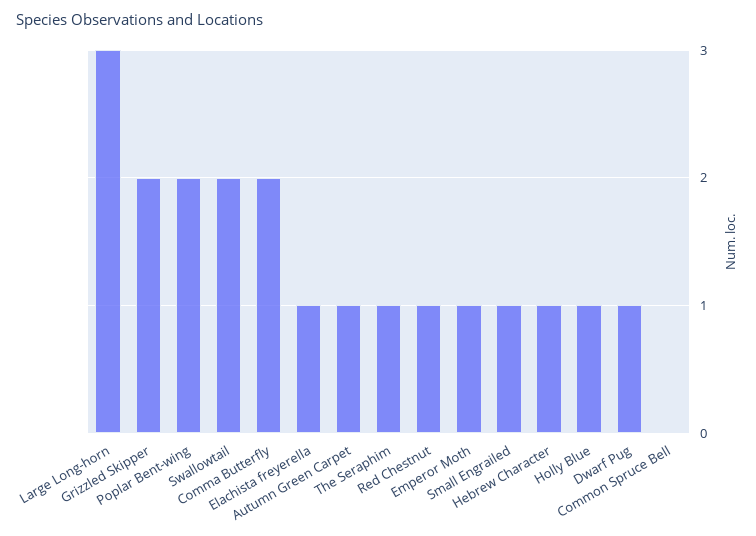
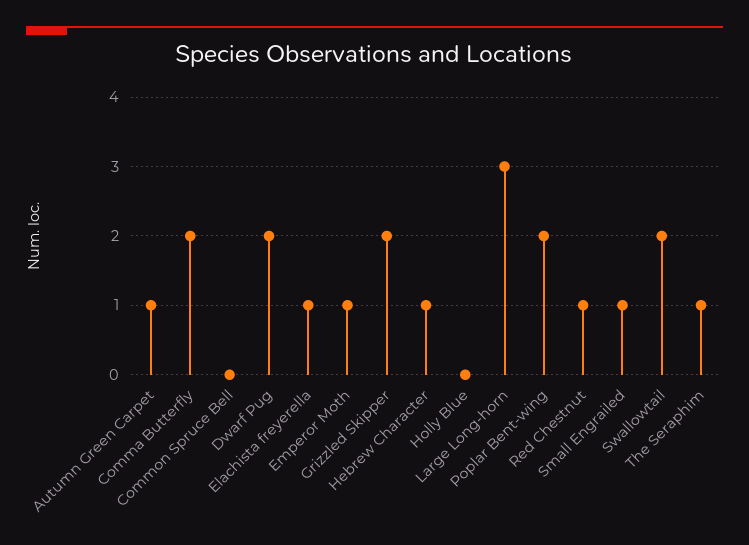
  {
    "Large Long-horn": 3,
    "Grizzled Skipper": 2,
    "Poplar Bent-wing": 2,
    "Swallowtail": 2,
    "Comma Butterfly": 2,
    "Elachista freyerella": 1,
    "Autumn Green Carpet": 1,
    "The Seraphim": 1,
    "Red Chestnut": 1,
    "Emperor Moth": 1,
    "Small Engrailed": 1,
    "Hebrew Character": 1,
-   "Holly Blue": 1,
+   "Holly Blue": 0,
-   "Dwarf Pug": 1,
+   "Dwarf Pug": 2,
    "Common Spruce Bell": 0
  }

